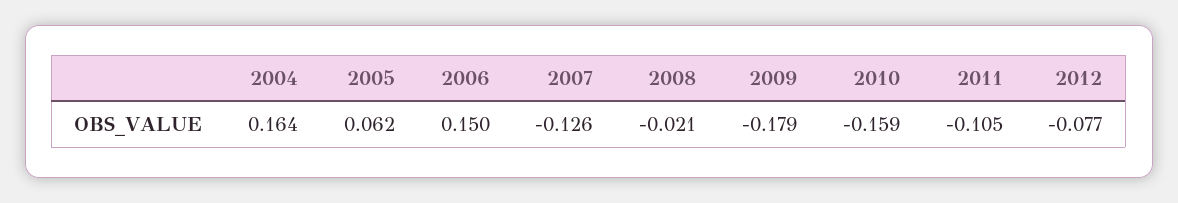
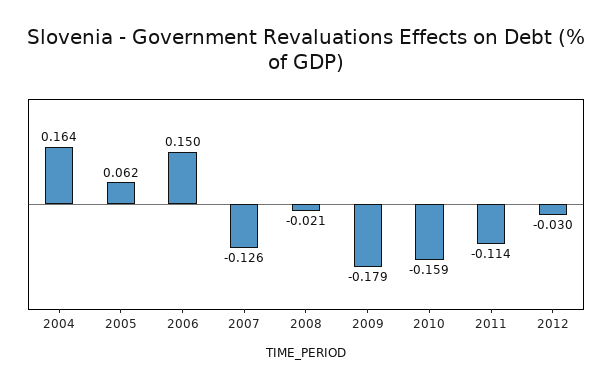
  {
    "2004": 0.164,
    "2005": 0.062,
    "2006": 0.15,
    "2007": -0.126,
    "2008": -0.021,
    "2009": -0.179,
    "2010": -0.159,
-   "2011": -0.105,
+   "2011": -0.114,
-   "2012": -0.077
+   "2012": -0.03
  }

